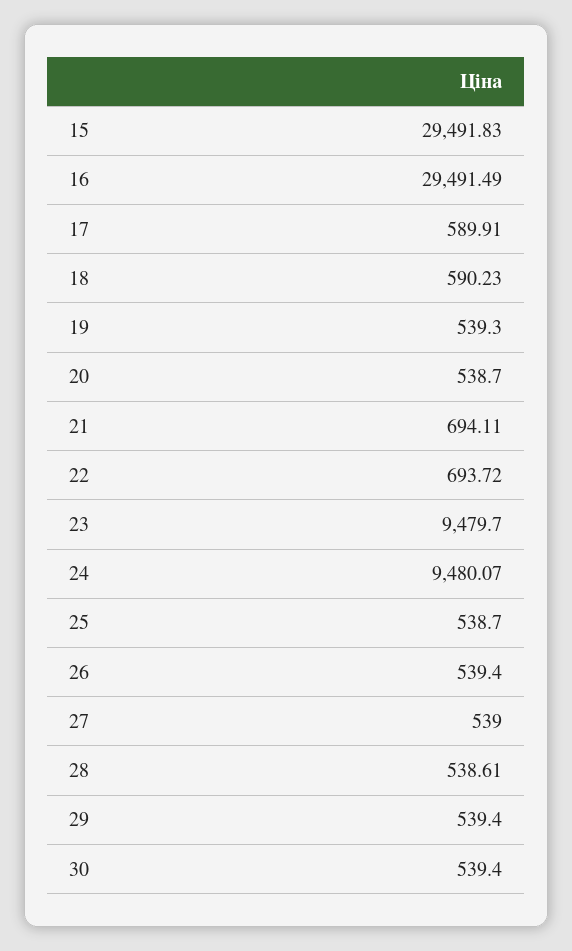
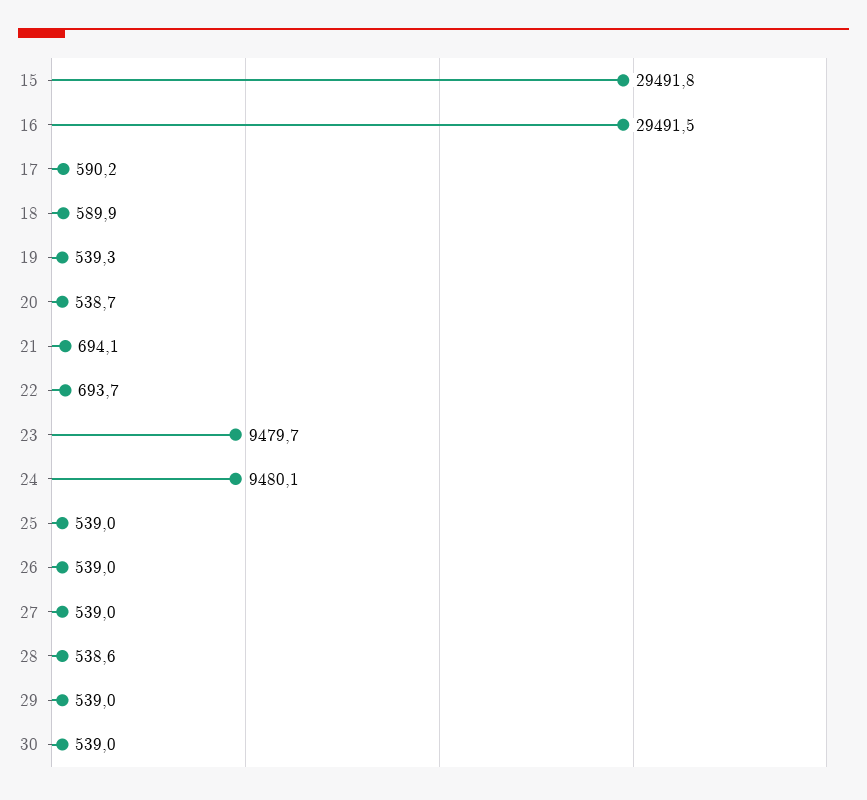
  {
    "15": 29491.83,
    "16": 29491.49,
-   "17": 589.91,
+   "17": 590.2,
-   "18": 590.23,
+   "18": 589.9,
    "19": 539.3,
    "20": 538.7,
    "21": 694.11,
    "22": 693.72,
    "23": 9479.7,
    "24": 9480.07,
-   "25": 538.7,
+   "25": 539,
-   "26": 539.4,
+   "26": 539,
    "27": 539,
    "28": 538.61,
-   "29": 539.4,
+   "29": 539,
-   "30": 539.4
+   "30": 539
  }

